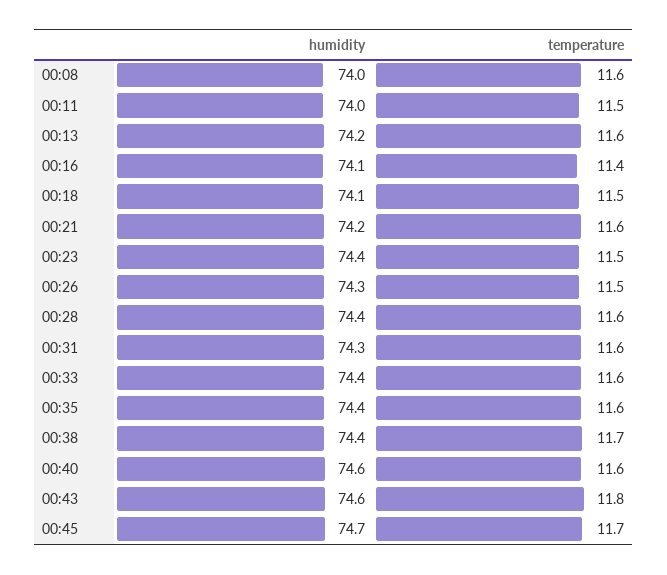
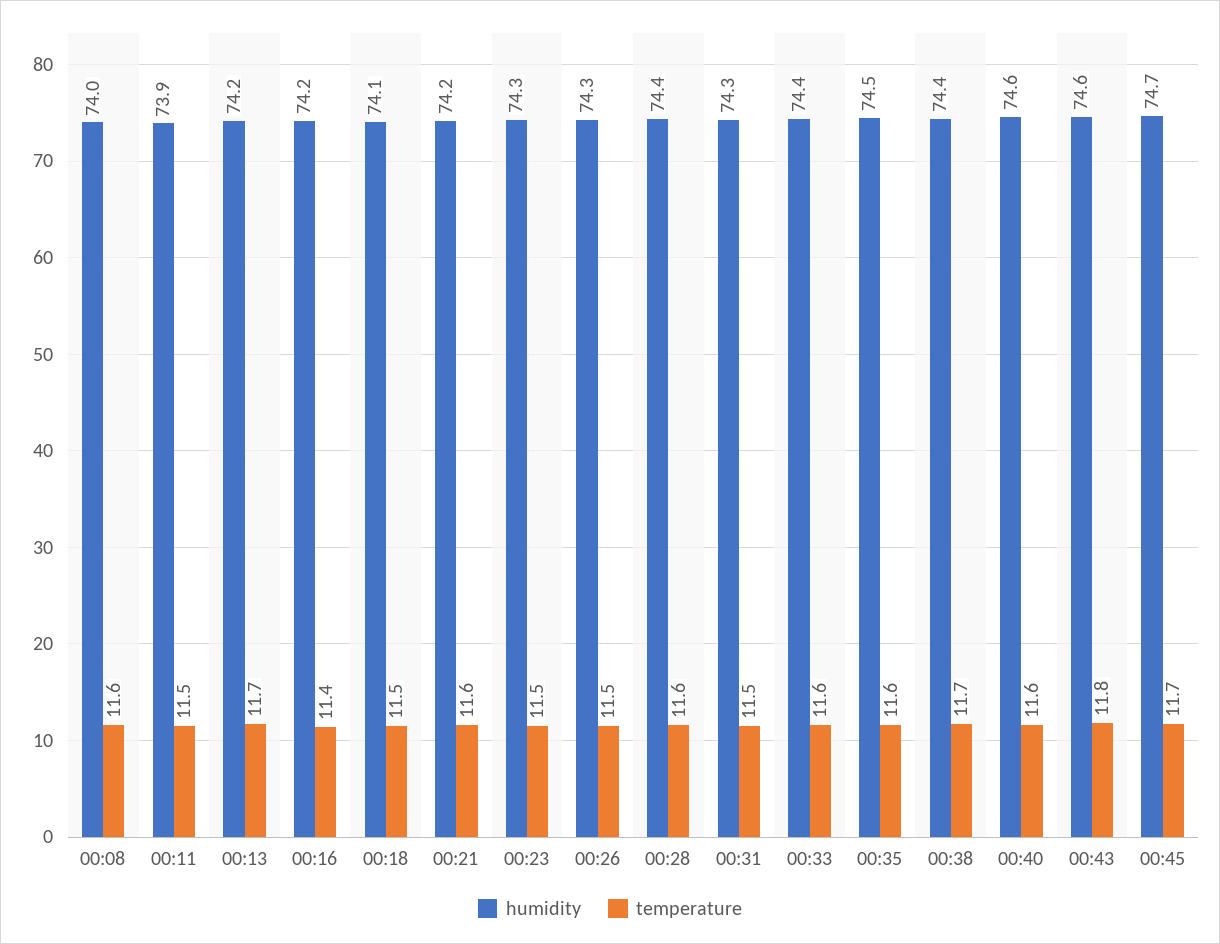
  {
    "humidity": {
      "00:08": 74,
-     "00:11": 74,
+     "00:11": 73.9,
      "00:13": 74.2,
-     "00:16": 74.1,
+     "00:16": 74.2,
      "00:18": 74.1,
      "00:21": 74.2,
-     "00:23": 74.4,
+     "00:23": 74.3,
      "00:26": 74.3,
      "00:28": 74.4,
      "00:31": 74.3,
      "00:33": 74.4,
-     "00:35": 74.4,
+     "00:35": 74.5,
      "00:38": 74.4,
      "00:40": 74.6,
      "00:43": 74.6,
      "00:45": 74.7
    },
    "temperature": {
      "00:08": 11.6,
      "00:11": 11.5,
-     "00:13": 11.6,
+     "00:13": 11.7,
      "00:16": 11.4,
      "00:18": 11.5,
      "00:21": 11.6,
      "00:23": 11.5,
      "00:26": 11.5,
      "00:28": 11.6,
-     "00:31": 11.6,
+     "00:31": 11.5,
      "00:33": 11.6,
      "00:35": 11.6,
      "00:38": 11.7,
      "00:40": 11.6,
      "00:43": 11.8,
      "00:45": 11.7
    }
  }

